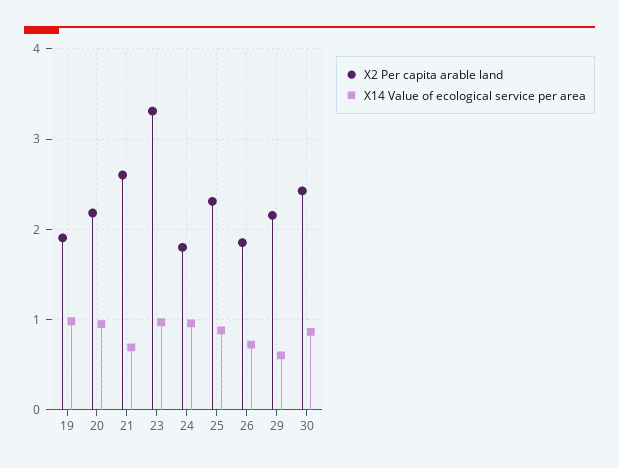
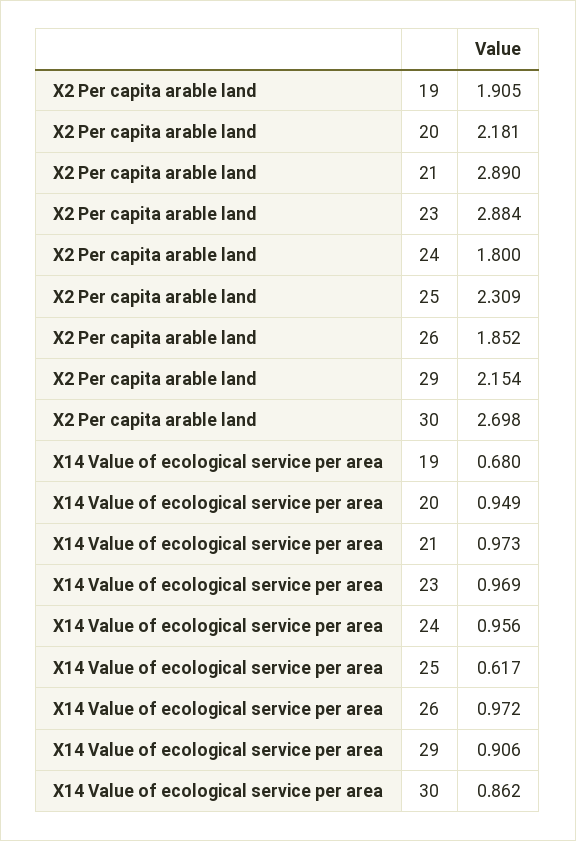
  {
    "X2 Per capita arable land": {
      "19": 1.905,
      "20": 2.181,
-     "21": 2.6,
+     "21": 2.89,
-     "23": 3.3,
+     "23": 2.884,
      "24": 1.8,
      "25": 2.309,
      "26": 1.852,
      "29": 2.154,
-     "30": 2.4
+     "30": 2.698
    },
    "X14 Value of ecological service per area": {
-     "19": 1,
+     "19": 0.68,
      "20": 0.949,
-     "21": 0.7,
+     "21": 0.973,
      "23": 0.969,
      "24": 0.956,
-     "25": 0.9,
+     "25": 0.617,
-     "26": 0.7,
+     "26": 0.972,
-     "29": 0.6,
+     "29": 0.906,
      "30": 0.862
    }
  }

